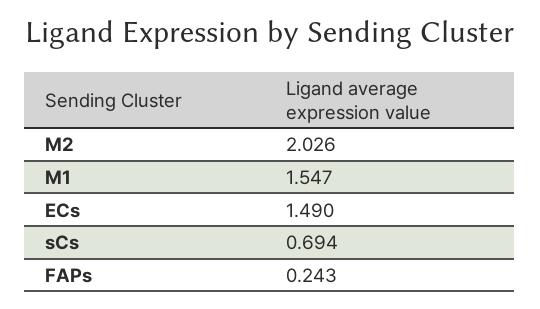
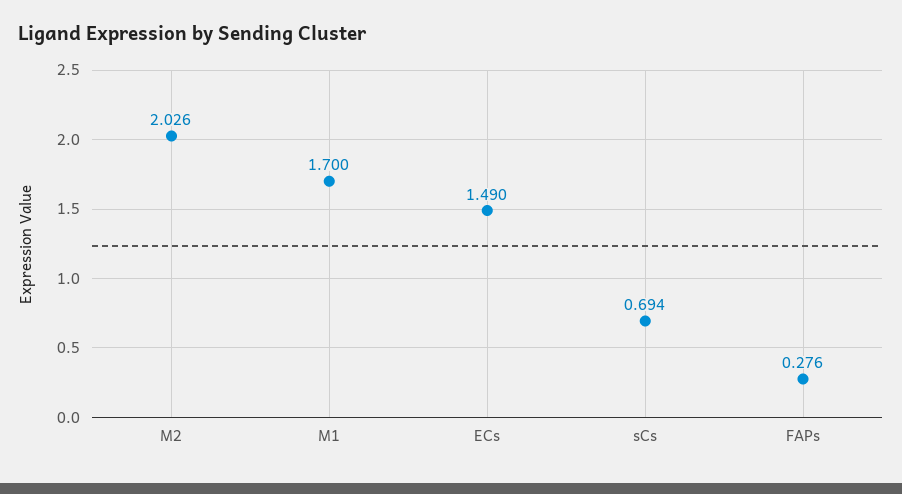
  {
    "M2": 2.026,
-   "M1": 1.547,
+   "M1": 1.7,
    "ECs": 1.49,
    "sCs": 0.694,
-   "FAPs": 0.243
+   "FAPs": 0.276
  }

